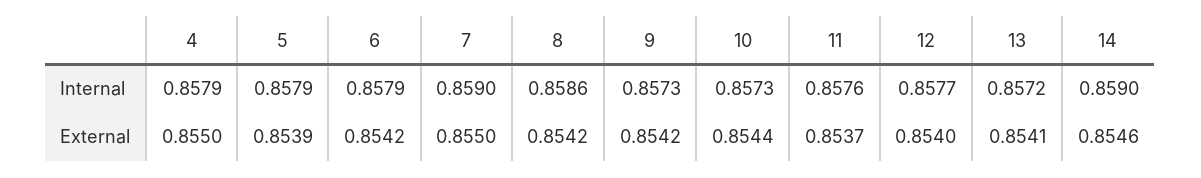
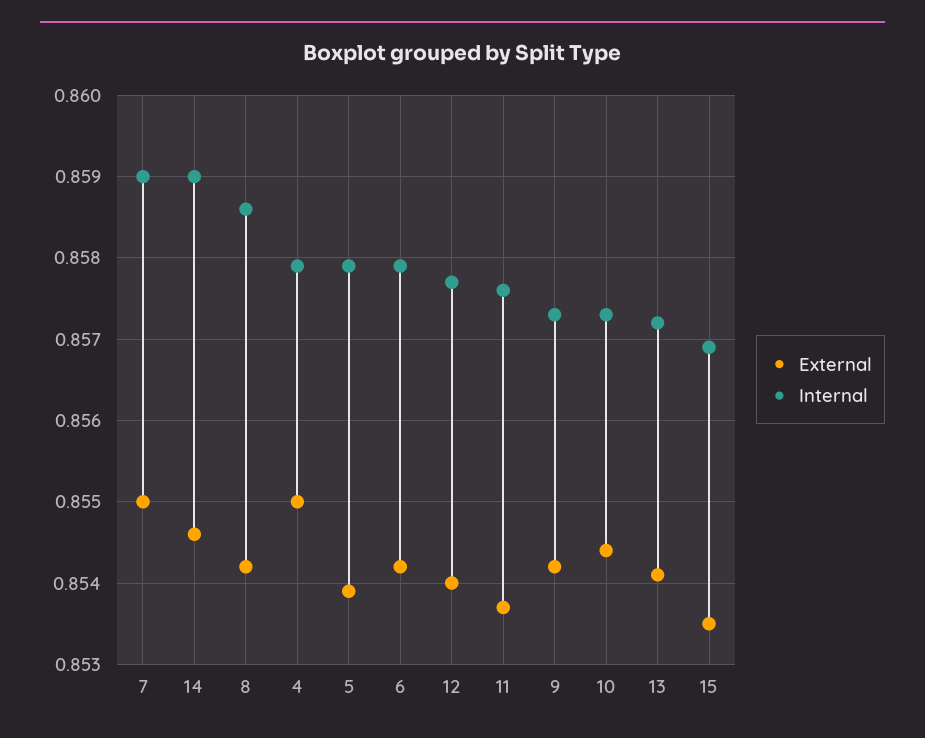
  {
    "Internal": {
      "4": 0.8579,
      "5": 0.8579,
      "6": 0.8579,
      "7": 0.859,
      "8": 0.8586,
      "9": 0.8573,
      "10": 0.8573,
      "11": 0.8576,
      "12": 0.8577,
      "13": 0.8572,
-     "14": 0.859
+     "14": 0.859,
+     "15": 0.8569
    },
    "External": {
      "4": 0.855,
      "5": 0.8539,
      "6": 0.8542,
      "7": 0.855,
      "8": 0.8542,
      "9": 0.8542,
      "10": 0.8544,
      "11": 0.8537,
      "12": 0.854,
      "13": 0.8541,
-     "14": 0.8546
+     "14": 0.8546,
+     "15": 0.8535
    }
  }

